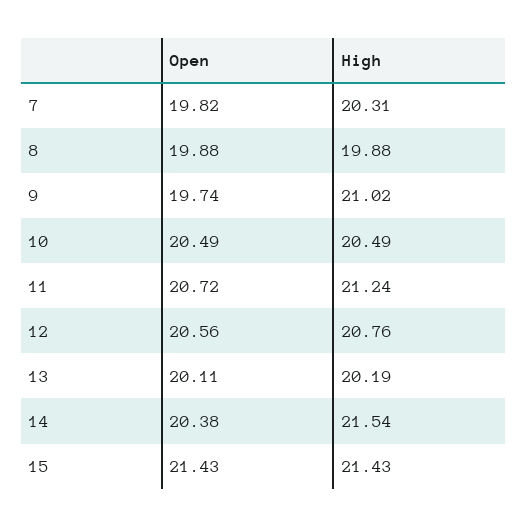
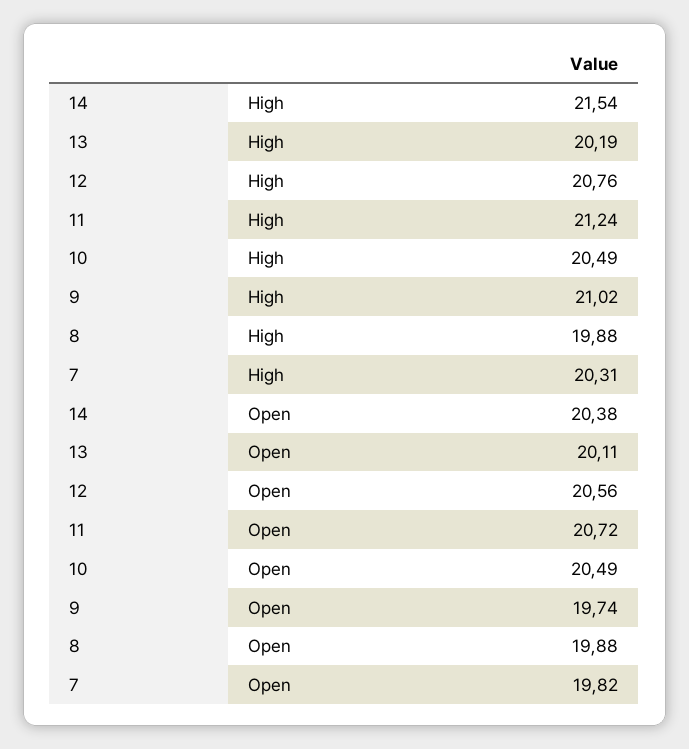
  {
    "Open": {
      "7": 19.82,
      "8": 19.88,
      "9": 19.74,
      "10": 20.49,
      "11": 20.72,
      "12": 20.56,
      "13": 20.11,
-     "14": 20.38,
+     "14": 20.38
-     "15": 21.43
    },
    "High": {
      "7": 20.31,
      "8": 19.88,
      "9": 21.02,
      "10": 20.49,
      "11": 21.24,
      "12": 20.76,
      "13": 20.19,
-     "14": 21.54,
+     "14": 21.54
-     "15": 21.43
    }
  }

